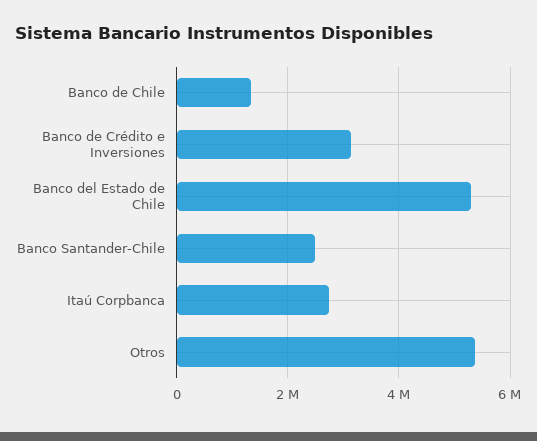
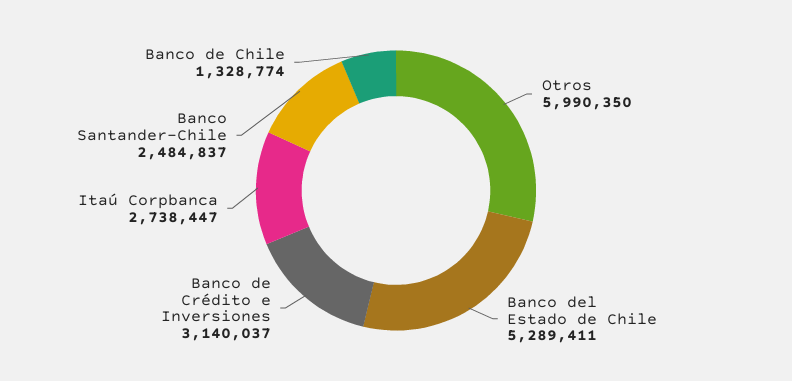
  {
    "Banco de Chile": 1328774,
    "Banco de Crédito e Inversiones": 3140037,
    "Banco del Estado de Chile": 5289411,
    "Banco Santander-Chile": 2484837,
    "Itaú Corpbanca": 2738447,
-   "Otros": 5400000
+   "Otros": 5990350
  }

